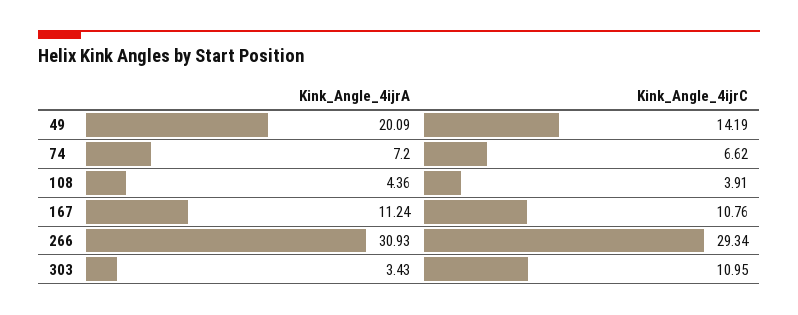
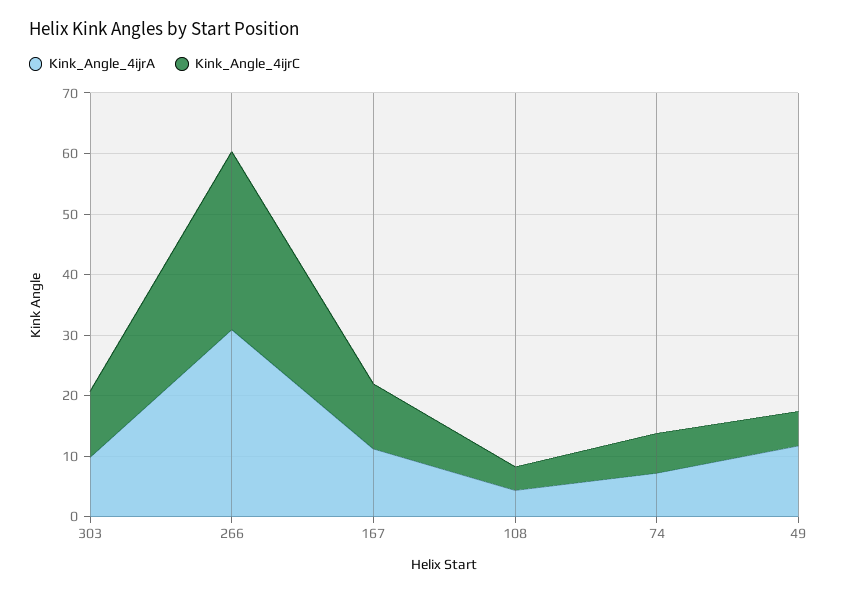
  {
    "Kink_Angle_4ijrA": {
-     "49": 20.09,
+     "49": 12,
      "74": 7.2,
      "108": 4.36,
      "167": 11.24,
      "266": 30.93,
-     "303": 3.43
+     "303": 10
    },
    "Kink_Angle_4ijrC": {
-     "49": 14.19,
+     "49": 6,
      "74": 6.62,
      "108": 3.91,
      "167": 10.76,
      "266": 29.34,
      "303": 10.95
    }
  }

